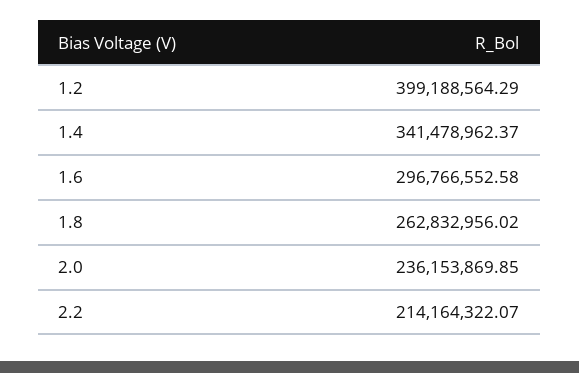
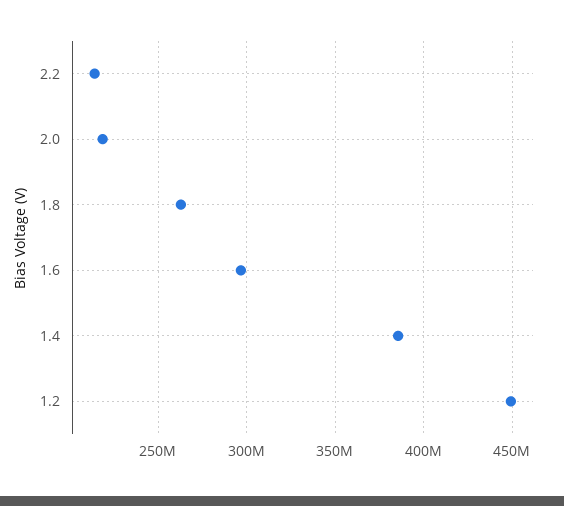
  {
-   "1.2": 399188564.29,
+   "1.2": 450000000,
-   "1.4": 341478962.37,
+   "1.4": 385000000,
    "1.6": 296766552.58,
    "1.8": 262832956.02,
-   "2.0": 236153869.85,
+   "2.0": 220000000,
    "2.2": 214164322.07
  }

